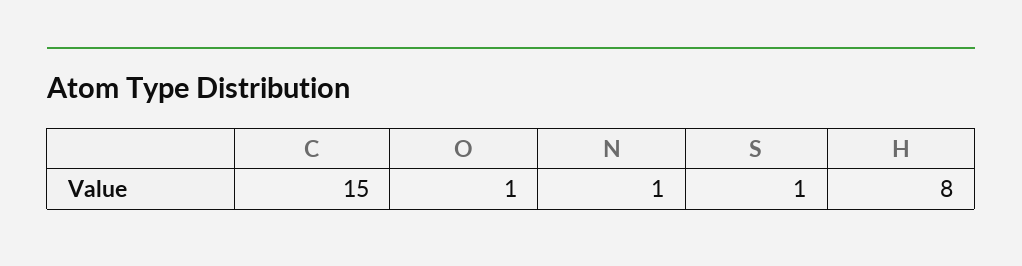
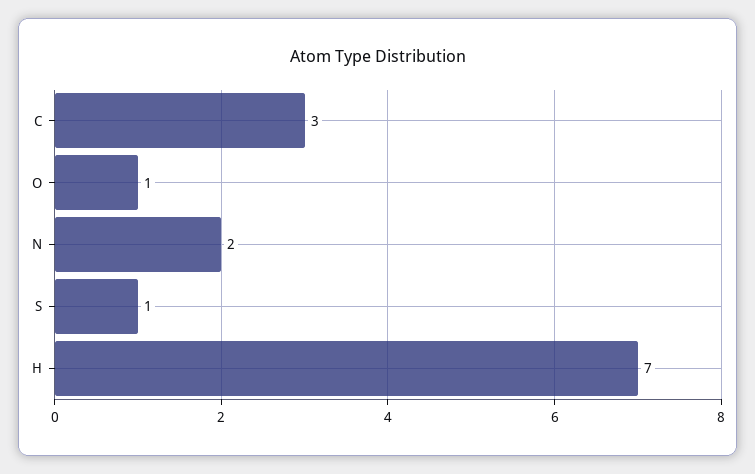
  {
-   "C": 15,
+   "C": 3,
    "O": 1,
-   "N": 1,
+   "N": 2,
    "S": 1,
-   "H": 8
+   "H": 7
  }

